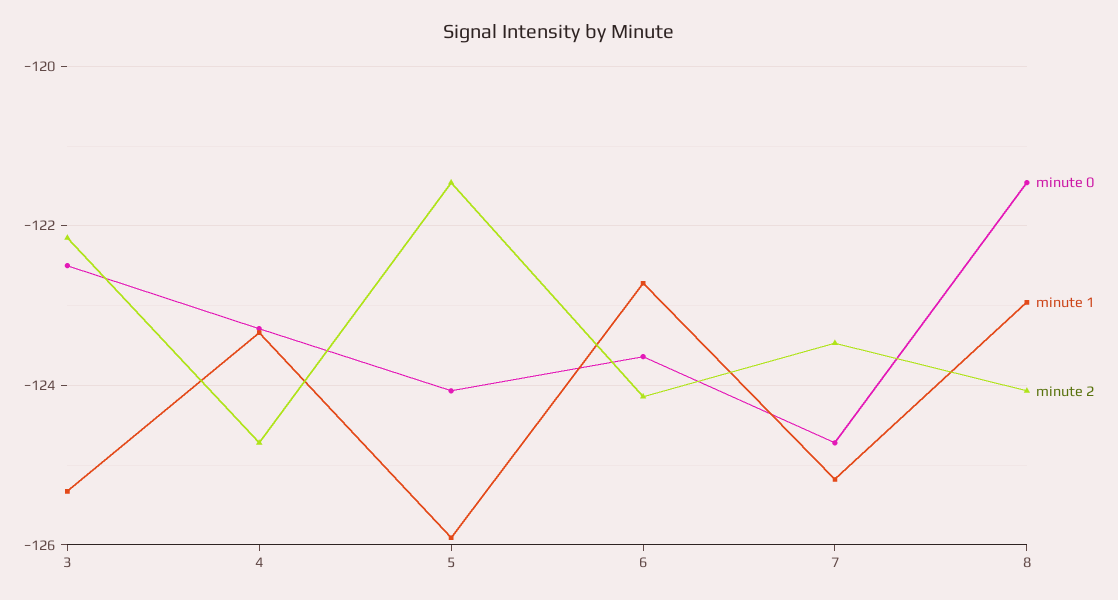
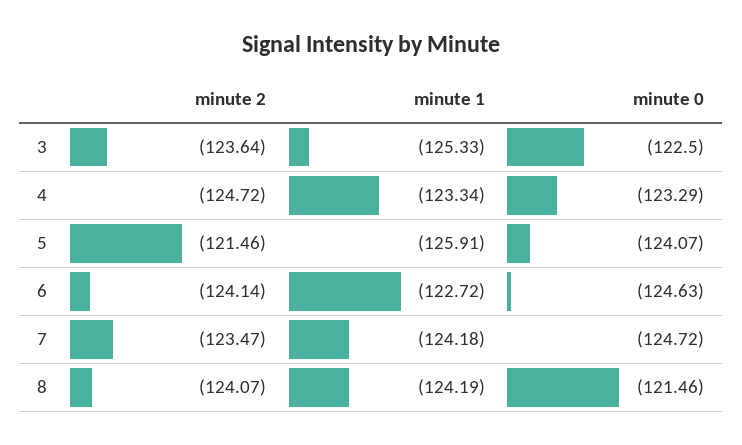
  {
    "minute 0": {
      "3": -122.5,
      "4": -123.29,
      "5": -124.07,
-     "6": -123.6,
+     "6": -124.63,
      "7": -124.72,
      "8": -121.46
    },
    "minute 1": {
      "3": -125.33,
      "4": -123.34,
      "5": -125.91,
      "6": -122.72,
-     "7": -125.2,
+     "7": -124.18,
-     "8": -123
+     "8": -124.19
    },
    "minute 2": {
-     "3": -122.2,
+     "3": -123.64,
      "4": -124.72,
      "5": -121.46,
      "6": -124.14,
      "7": -123.47,
      "8": -124.07
    }
  }

